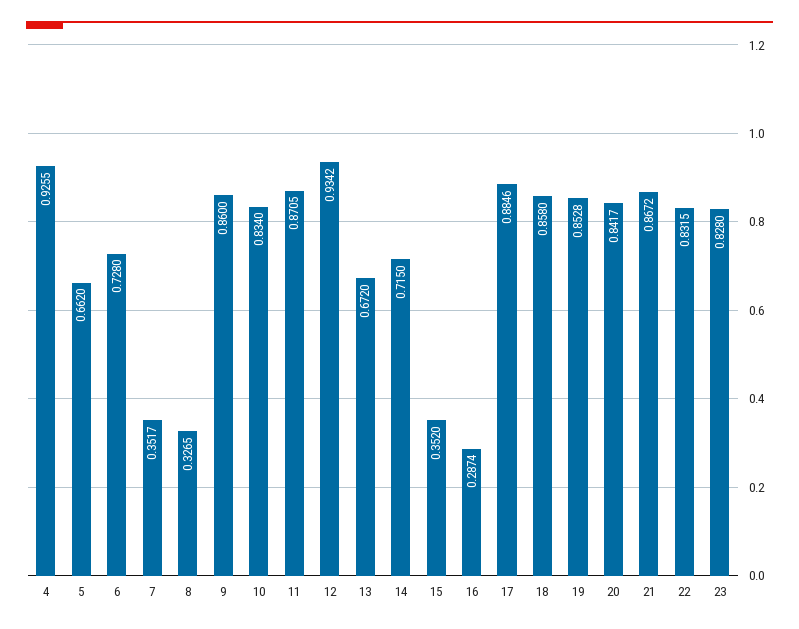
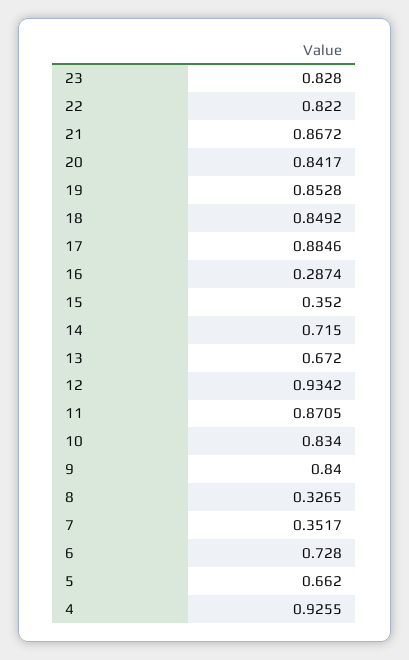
  {
    "4": 0.9255,
    "5": 0.662,
    "6": 0.728,
    "7": 0.3517,
    "8": 0.3265,
-   "9": 0.86,
+   "9": 0.84,
    "10": 0.834,
    "11": 0.8705,
    "12": 0.9342,
    "13": 0.672,
    "14": 0.715,
    "15": 0.352,
    "16": 0.2874,
    "17": 0.8846,
-   "18": 0.858,
+   "18": 0.8492,
    "19": 0.8528,
    "20": 0.8417,
    "21": 0.8672,
-   "22": 0.8315,
+   "22": 0.822,
    "23": 0.828
  }

